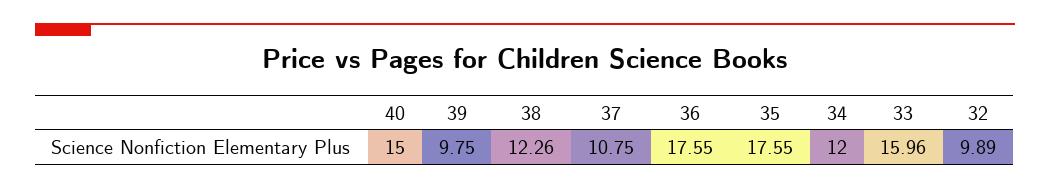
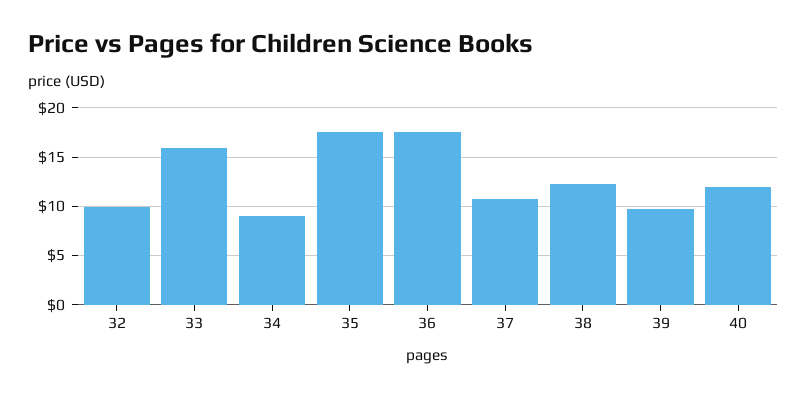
  {
-   "40": 15,
+   "40": 12,
    "39": 9.75,
    "38": 12.26,
    "37": 10.75,
    "36": 17.55,
    "35": 17.55,
-   "34": 12,
+   "34": 9,
    "33": 15.96,
    "32": 9.89
  }

